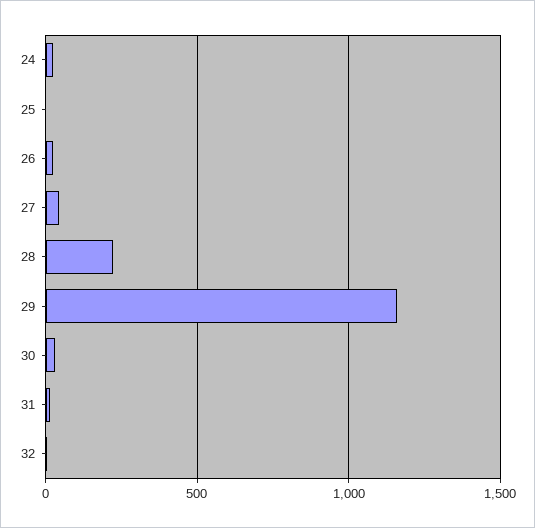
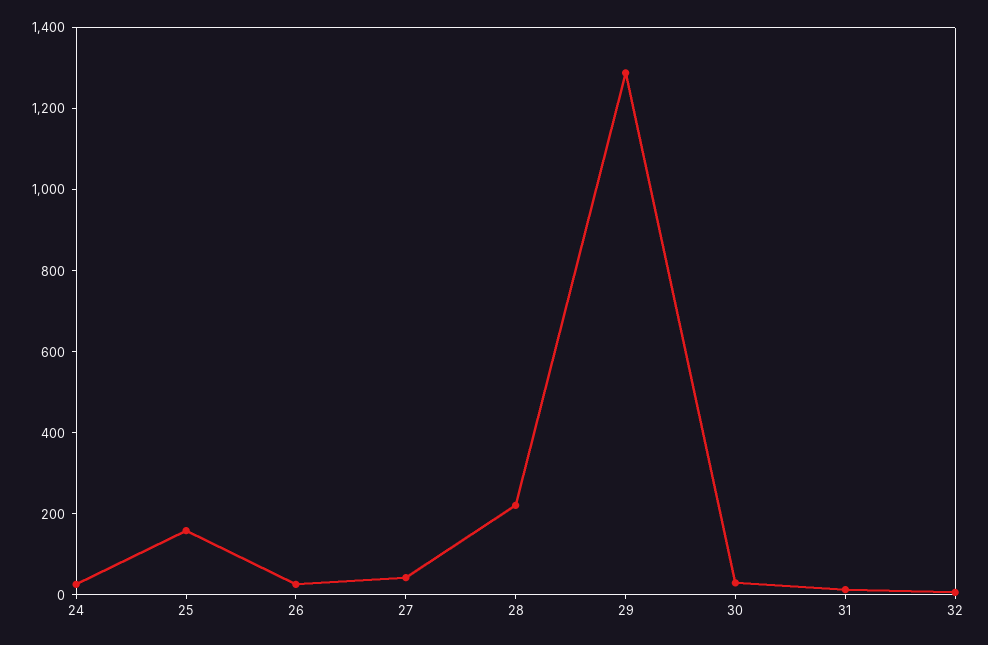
  {
    "24": 50,
-   "25": 0,
+   "25": 150,
    "26": 50,
    "27": 50,
    "28": 200,
-   "29": 1150,
+   "29": 1300,
    "30": 50,
    "31": 0,
    "32": 0
  }

